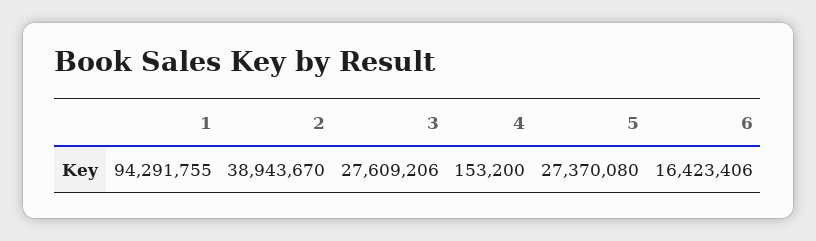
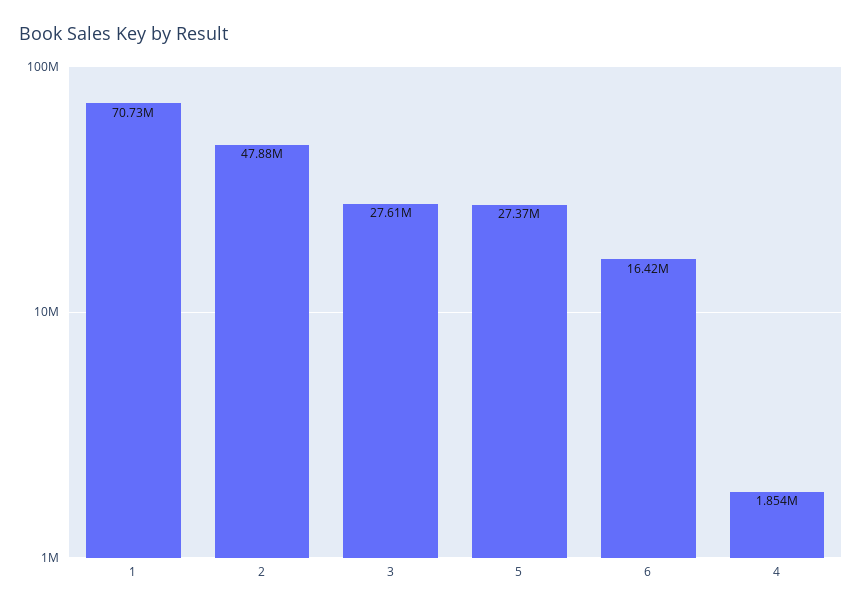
  {
-   "1": 94291755,
+   "1": 70730000,
-   "2": 38943670,
+   "2": 47880000,
    "3": 27609206,
-   "4": 153200,
+   "4": 1854000,
    "5": 27370080,
    "6": 16423406
  }

